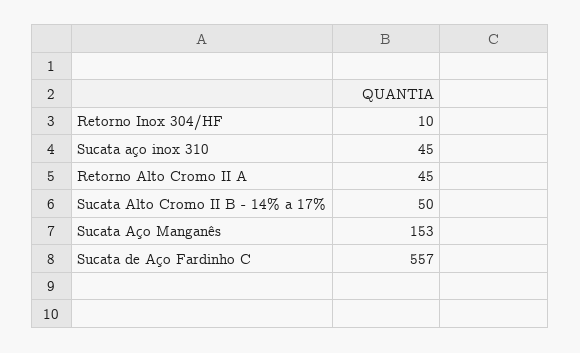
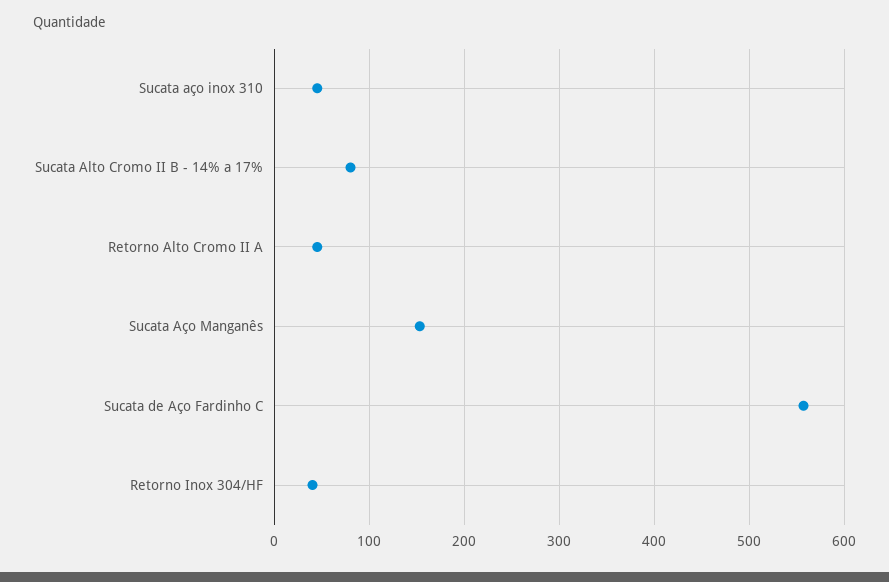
  {
-   "Retorno Inox 304/HF": 10,
+   "Retorno Inox 304/HF": 40,
    "Sucata aço inox 310": 45,
    "Retorno Alto Cromo II A": 45,
-   "Sucata Alto Cromo II B - 14% a 17%": 50,
+   "Sucata Alto Cromo II B - 14% a 17%": 80,
    "Sucata Aço Manganês": 153,
    "Sucata de Aço Fardinho C": 557
  }

